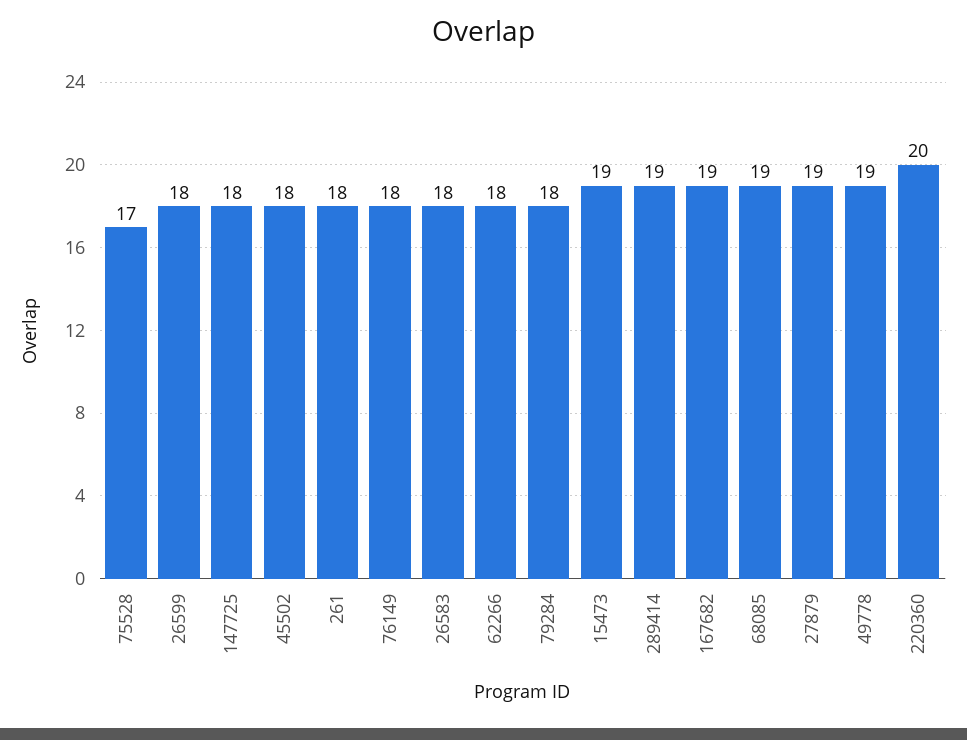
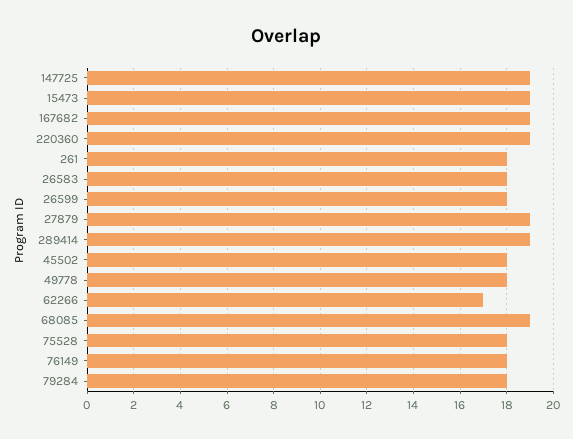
  {
-   "75528": 17,
+   "75528": 18,
    "26599": 18,
-   "147725": 18,
+   "147725": 19,
    "45502": 18,
    "261": 18,
    "76149": 18,
    "26583": 18,
-   "62266": 18,
+   "62266": 17,
    "79284": 18,
    "15473": 19,
    "289414": 19,
    "167682": 19,
    "68085": 19,
    "27879": 19,
-   "49778": 19,
+   "49778": 18,
-   "220360": 20
+   "220360": 19
  }

